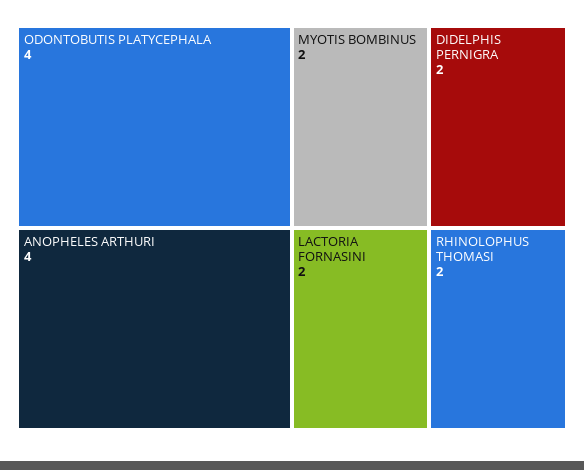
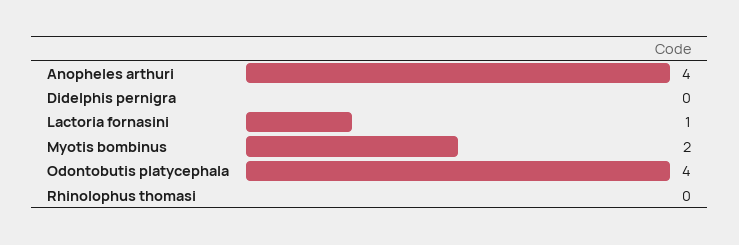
  {
    "ODONTOBUTIS PLATYCEPHALA": 4,
    "ANOPHELES ARTHURI": 4,
    "MYOTIS BOMBINUS": 2,
-   "DIDELPHIS PERNIGRA": 2,
+   "DIDELPHIS PERNIGRA": 0,
-   "LACTORIA FORNASINI": 2,
+   "LACTORIA FORNASINI": 1,
-   "RHINOLOPHUS THOMASI": 2
+   "RHINOLOPHUS THOMASI": 0
  }

